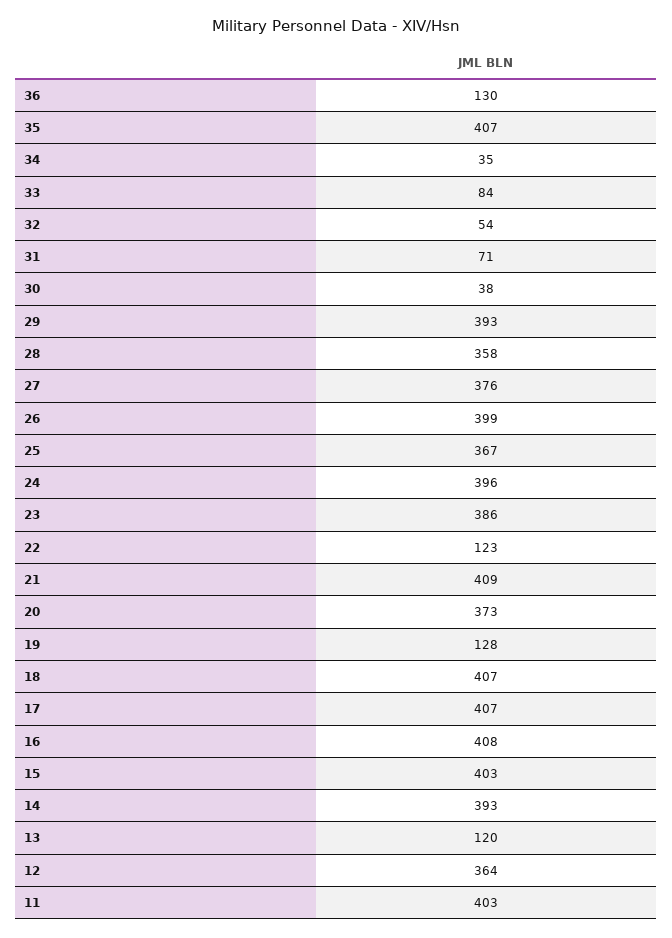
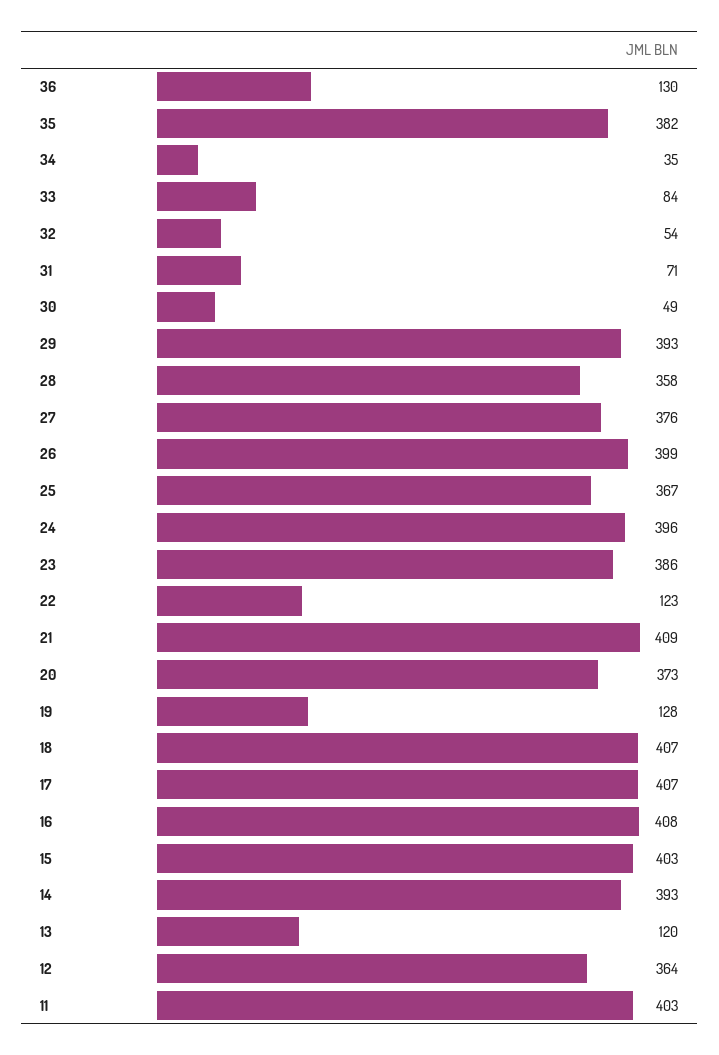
  {
    "36": 130,
-   "35": 407,
+   "35": 382,
    "34": 35,
    "33": 84,
    "32": 54,
    "31": 71,
-   "30": 38,
+   "30": 49,
    "29": 393,
    "28": 358,
    "27": 376,
    "26": 399,
    "25": 367,
    "24": 396,
    "23": 386,
    "22": 123,
    "21": 409,
    "20": 373,
    "19": 128,
    "18": 407,
    "17": 407,
    "16": 408,
    "15": 403,
    "14": 393,
    "13": 120,
    "12": 364,
    "11": 403
  }

